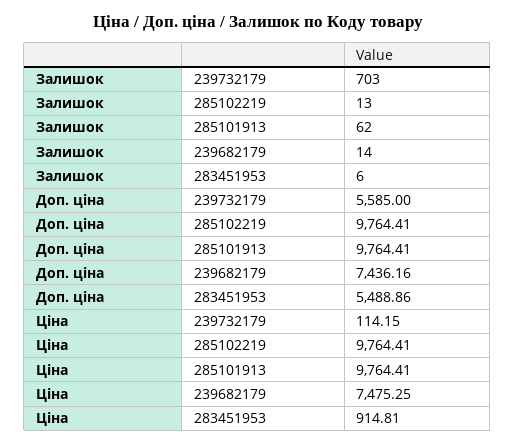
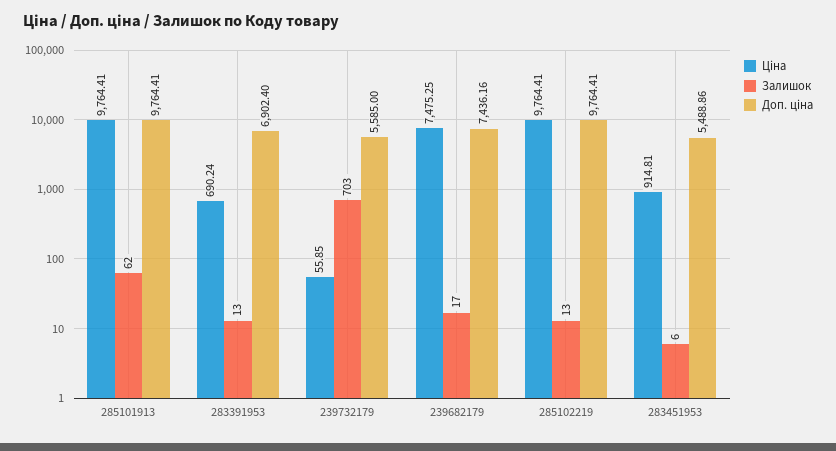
  {
    "Залишок": {
      "239732179": 703,
      "285102219": 13,
      "285101913": 62,
-     "239682179": 14,
+     "239682179": 17,
-     "283451953": 6
+     "283451953": 6,
+     "283391953": 13
    },
    "Доп. ціна": {
      "239732179": 5585,
      "285102219": 9764.41,
      "285101913": 9764.41,
      "239682179": 7436.16,
-     "283451953": 5488.86
+     "283451953": 5488.86,
+     "283391953": 6902.4
    },
    "Ціна": {
-     "239732179": 114.15,
+     "239732179": 55.85,
      "285102219": 9764.41,
      "285101913": 9764.41,
      "239682179": 7475.25,
-     "283451953": 914.81
+     "283451953": 914.81,
+     "283391953": 690.24
    }
  }

